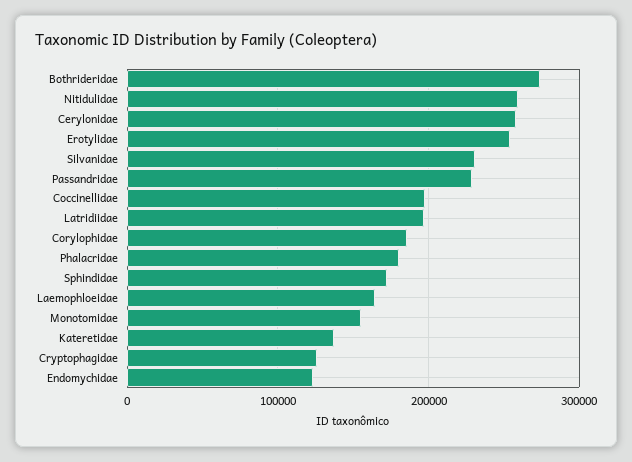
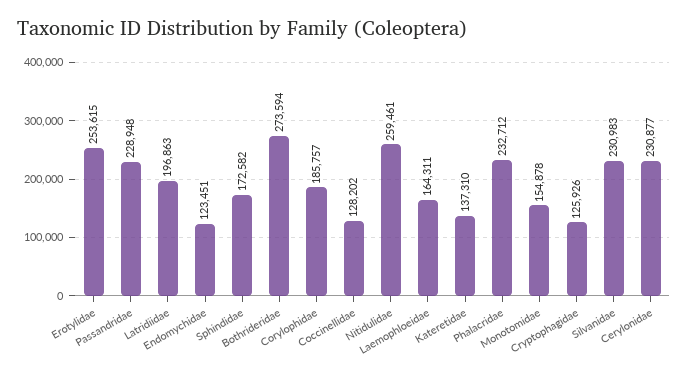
  {
    "Bothrideridae": 273594,
    "Nitidulidae": 259461,
-   "Cerylonidae": 260000,
+   "Cerylonidae": 230877,
    "Erotylidae": 253615,
    "Silvanidae": 230983,
    "Passandridae": 228948,
-   "Coccinellidae": 200000,
+   "Coccinellidae": 128202,
    "Latridiidae": 196863,
    "Corylophidae": 185757,
-   "Phalacridae": 180000,
+   "Phalacridae": 232712,
    "Sphindidae": 172582,
    "Laemophloeidae": 164311,
    "Monotomidae": 154878,
    "Kateretidae": 137310,
    "Cryptophagidae": 125926,
    "Endomychidae": 123451
  }

